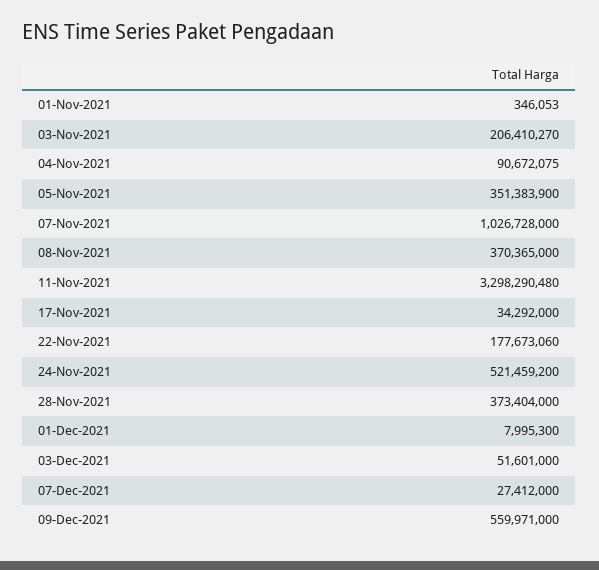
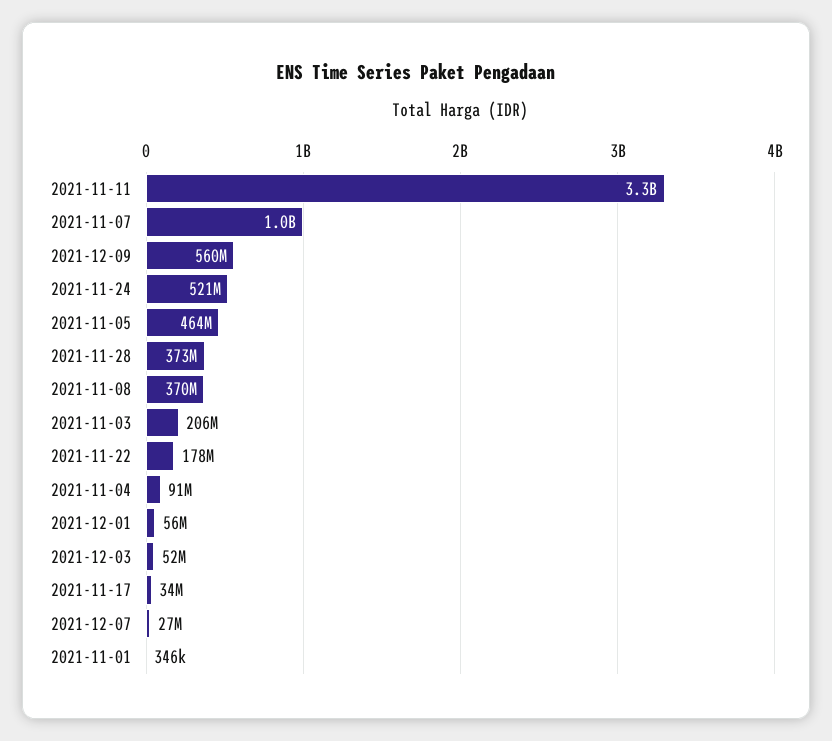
  {
    "01-Nov-2021": 346053,
    "03-Nov-2021": 206410270,
    "04-Nov-2021": 90672075,
-   "05-Nov-2021": 351383900,
+   "05-Nov-2021": 464000000,
    "07-Nov-2021": 1026728000,
    "08-Nov-2021": 370365000,
    "11-Nov-2021": 3298290480,
    "17-Nov-2021": 34292000,
    "22-Nov-2021": 177673060,
    "24-Nov-2021": 521459200,
    "28-Nov-2021": 373404000,
-   "01-Dec-2021": 7995300,
+   "01-Dec-2021": 56000000,
    "03-Dec-2021": 51601000,
    "07-Dec-2021": 27412000,
    "09-Dec-2021": 559971000
  }

